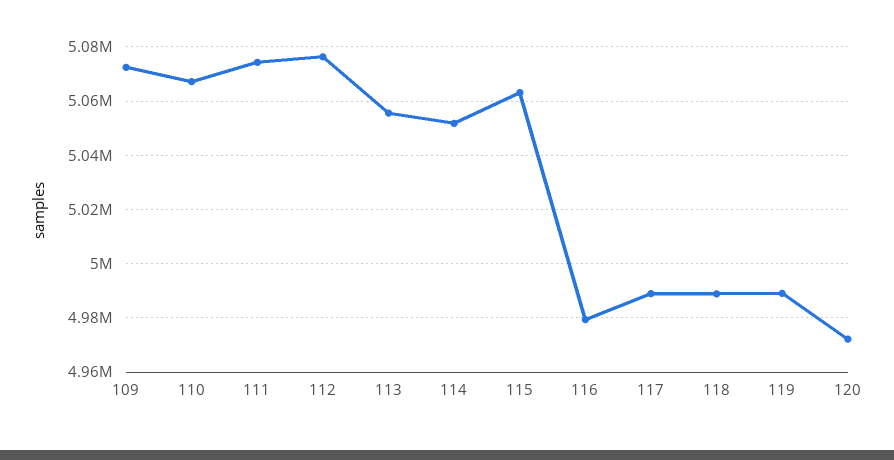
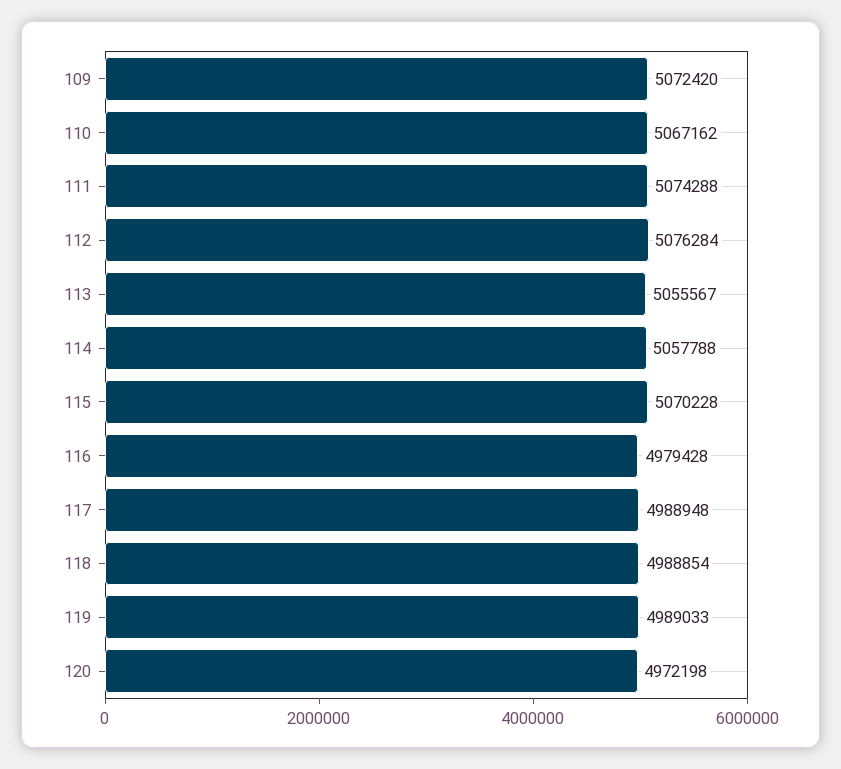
  {
    "109": 5072420,
    "110": 5067162,
    "111": 5074288,
    "112": 5076284,
    "113": 5055567,
-   "114": 5052500,
+   "114": 5057788,
-   "115": 5062500,
+   "115": 5070228,
    "116": 4979428,
    "117": 4988948,
    "118": 4988854,
    "119": 4989033,
    "120": 4972198
  }

